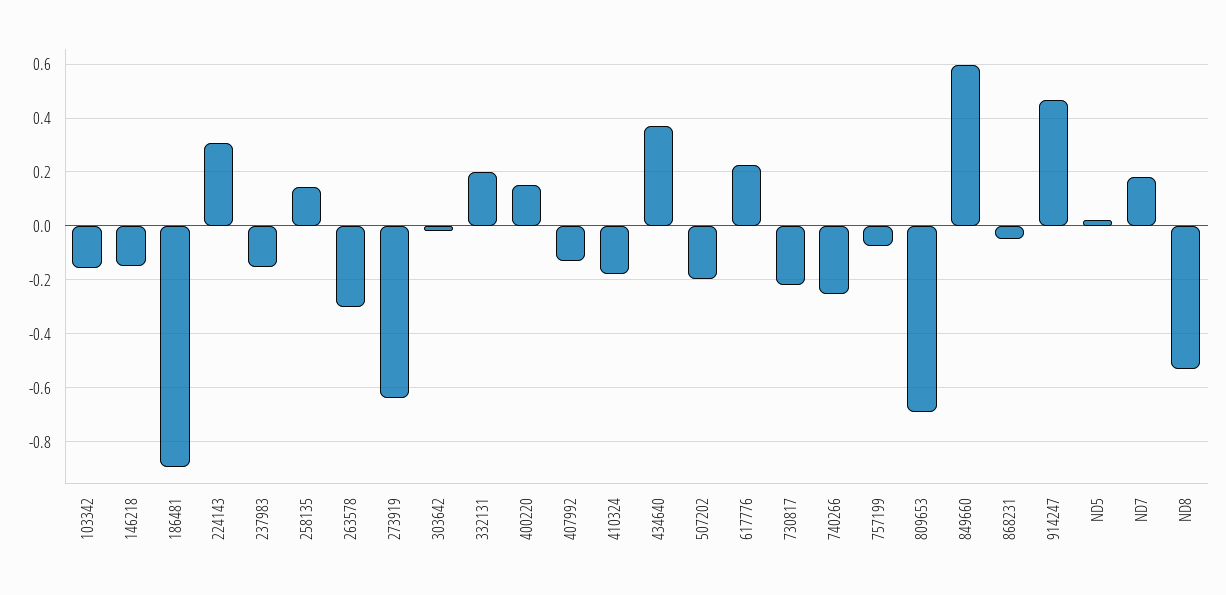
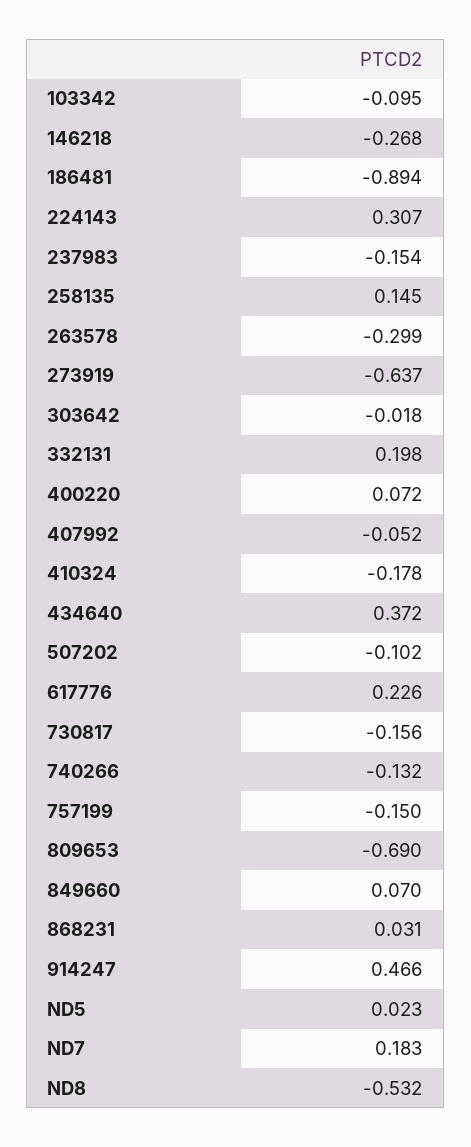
  {
-   "103342": -0.15,
+   "103342": -0.095,
-   "146218": -0.15,
+   "146218": -0.268,
    "186481": -0.894,
    "224143": 0.307,
    "237983": -0.154,
    "258135": 0.145,
    "263578": -0.299,
    "273919": -0.637,
    "303642": -0.018,
    "332131": 0.198,
-   "400220": 0.15,
+   "400220": 0.072,
-   "407992": -0.125,
+   "407992": -0.052,
    "410324": -0.178,
    "434640": 0.372,
-   "507202": -0.2,
+   "507202": -0.102,
    "617776": 0.226,
-   "730817": -0.225,
+   "730817": -0.156,
-   "740266": -0.25,
+   "740266": -0.132,
-   "757199": -0.075,
+   "757199": -0.15,
    "809653": -0.69,
-   "849660": 0.6,
+   "849660": 0.07,
-   "868231": -0.05,
+   "868231": 0.031,
    "914247": 0.466,
    "ND5": 0.023,
    "ND7": 0.183,
    "ND8": -0.532
  }

